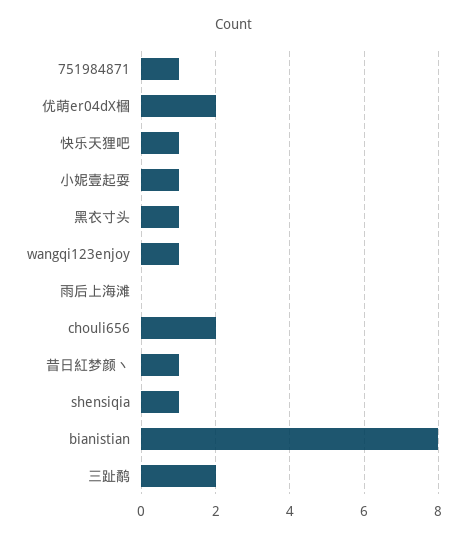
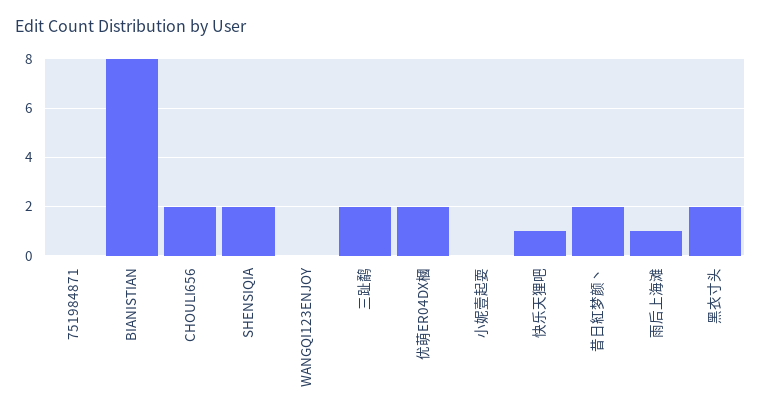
  {
-   "751984871": 1,
+   "751984871": 0,
    "优萌er04dX槶": 2,
    "快乐天狸吧": 1,
-   "小妮壹起耍": 1,
+   "小妮壹起耍": 0,
-   "黑衣寸头": 1,
+   "黑衣寸头": 2,
-   "wangqi123enjoy": 1,
+   "wangqi123enjoy": 0,
-   "雨后上海滩": 0,
+   "雨后上海滩": 1,
    "chouli656": 2,
-   "昔日紅梦颜丶": 1,
+   "昔日紅梦颜丶": 2,
-   "shensiqia": 1,
+   "shensiqia": 2,
    "bianistian": 8,
    "三趾鹬": 2
  }

